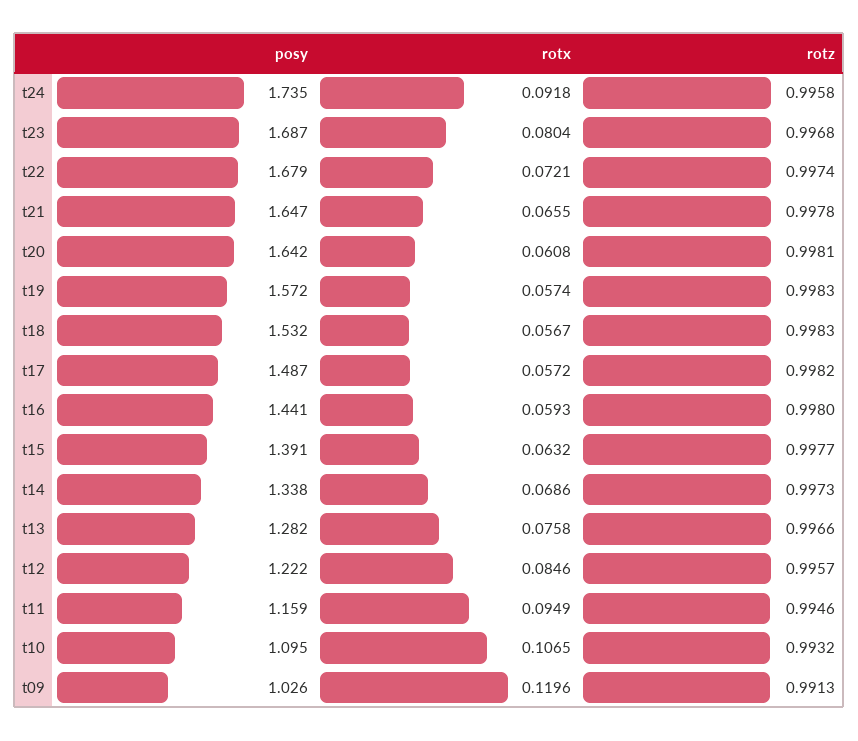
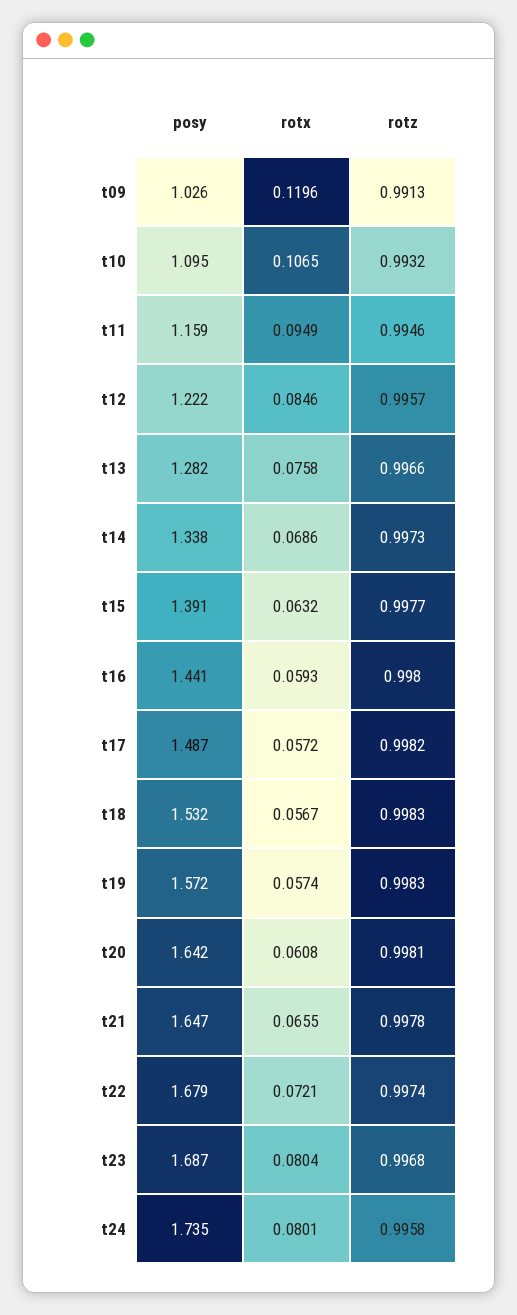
  {
    "posy": {
      "t24": 1.735,
      "t23": 1.687,
      "t22": 1.679,
      "t21": 1.647,
      "t20": 1.642,
      "t19": 1.572,
      "t18": 1.532,
      "t17": 1.487,
      "t16": 1.441,
      "t15": 1.391,
      "t14": 1.338,
      "t13": 1.282,
      "t12": 1.222,
      "t11": 1.159,
      "t10": 1.095,
      "t09": 1.026
    },
    "rotx": {
-     "t24": 0.0918,
+     "t24": 0.0801,
      "t23": 0.0804,
      "t22": 0.0721,
      "t21": 0.0655,
      "t20": 0.0608,
      "t19": 0.0574,
      "t18": 0.0567,
      "t17": 0.0572,
      "t16": 0.0593,
      "t15": 0.0632,
      "t14": 0.0686,
      "t13": 0.0758,
      "t12": 0.0846,
      "t11": 0.0949,
      "t10": 0.1065,
      "t09": 0.1196
    },
    "rotz": {
      "t24": 0.9958,
      "t23": 0.9968,
      "t22": 0.9974,
      "t21": 0.9978,
      "t20": 0.9981,
      "t19": 0.9983,
      "t18": 0.9983,
      "t17": 0.9982,
      "t16": 0.998,
      "t15": 0.9977,
      "t14": 0.9973,
      "t13": 0.9966,
      "t12": 0.9957,
      "t11": 0.9946,
      "t10": 0.9932,
      "t09": 0.9913
    }
  }

